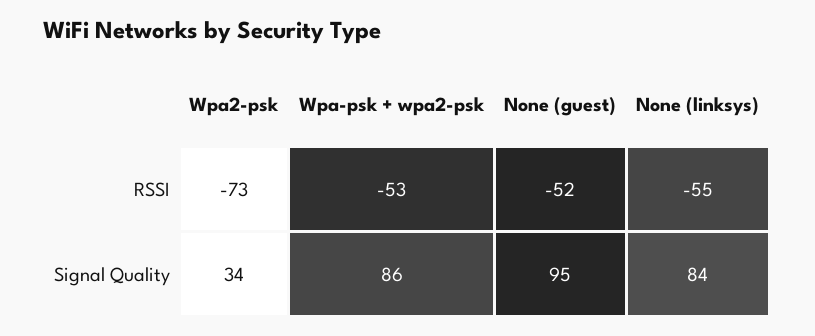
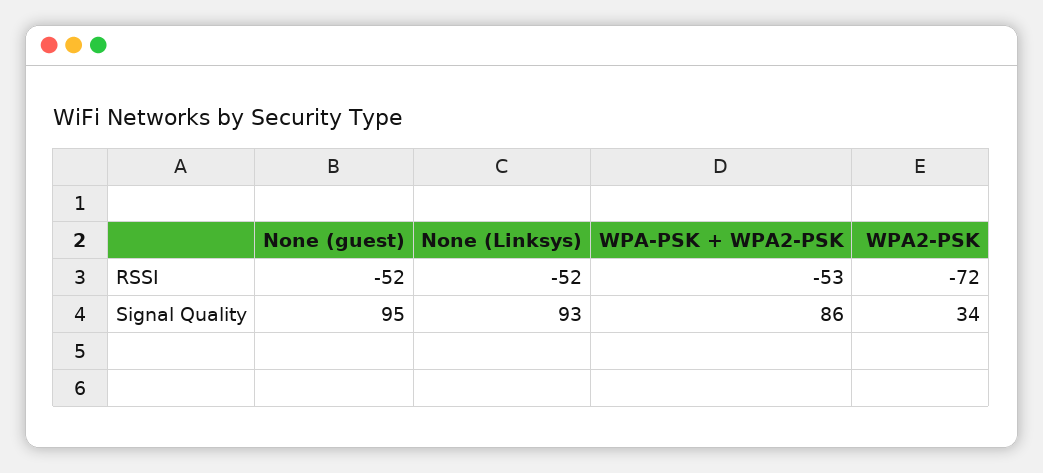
  {
    "Wpa2-psk": {
-     "RSSI": -73,
+     "RSSI": -72,
      "Signal Quality": 34
    },
    "Wpa-psk + wpa2-psk": {
      "RSSI": -53,
      "Signal Quality": 86
    },
    "None (guest)": {
      "RSSI": -52,
      "Signal Quality": 95
    },
    "None (linksys)": {
-     "RSSI": -55,
+     "RSSI": -52,
-     "Signal Quality": 84
+     "Signal Quality": 93
    }
  }

